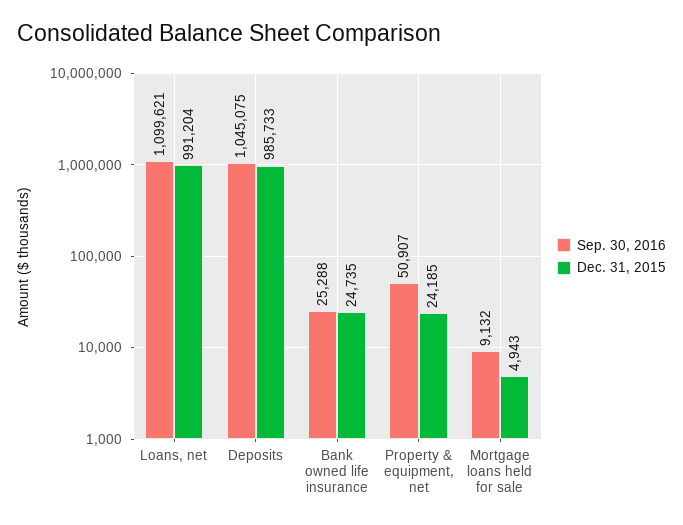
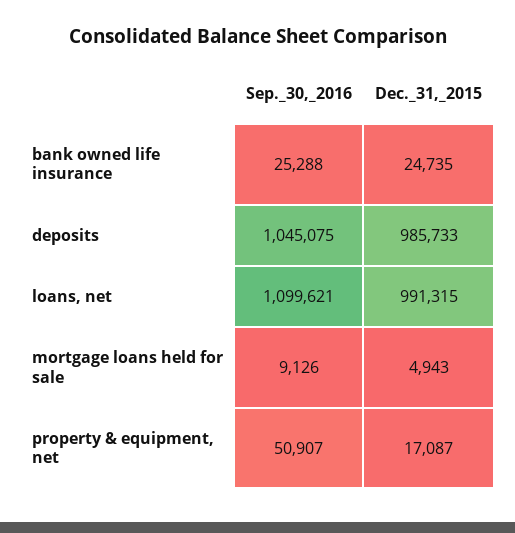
  {
    "Sep. 30, 2016": {
      "Loans, net": 1099621,
      "Deposits": 1045075,
      "Bank owned life insurance": 25288,
      "Property & equipment, net": 50907,
-     "Mortgage loans held for sale": 9132
+     "Mortgage loans held for sale": 9126
    },
    "Dec. 31, 2015": {
-     "Loans, net": 991204,
+     "Loans, net": 991315,
      "Deposits": 985733,
      "Bank owned life insurance": 24735,
-     "Property & equipment, net": 24185,
+     "Property & equipment, net": 17087,
      "Mortgage loans held for sale": 4943
    }
  }

